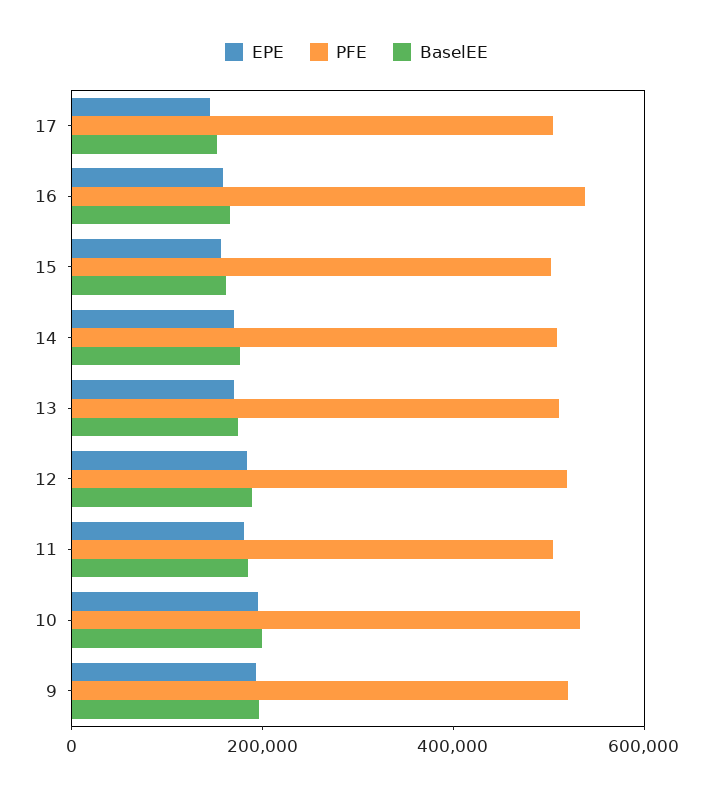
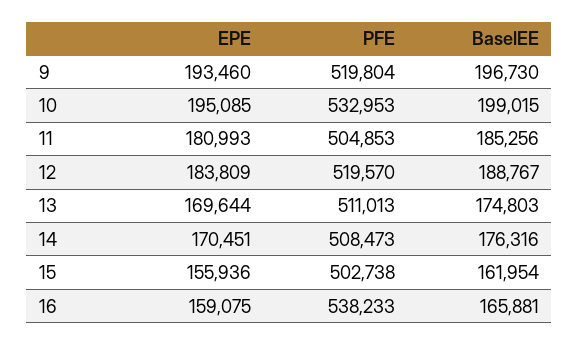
  {
    "EPE": {
-     "17": 150000,
      "16": 159075,
      "15": 155936,
      "14": 170451,
      "13": 169644,
      "12": 183809,
      "11": 180993,
      "10": 195085,
      "9": 193460
    },
    "PFE": {
-     "17": 500000,
      "16": 538233,
      "15": 502738,
      "14": 508473,
      "13": 511013,
      "12": 519570,
      "11": 504853,
      "10": 532953,
      "9": 519804
    },
    "BaselEE": {
-     "17": 150000,
      "16": 165881,
      "15": 161954,
      "14": 176316,
      "13": 174803,
      "12": 188767,
      "11": 185256,
      "10": 199015,
      "9": 196730
    }
  }

